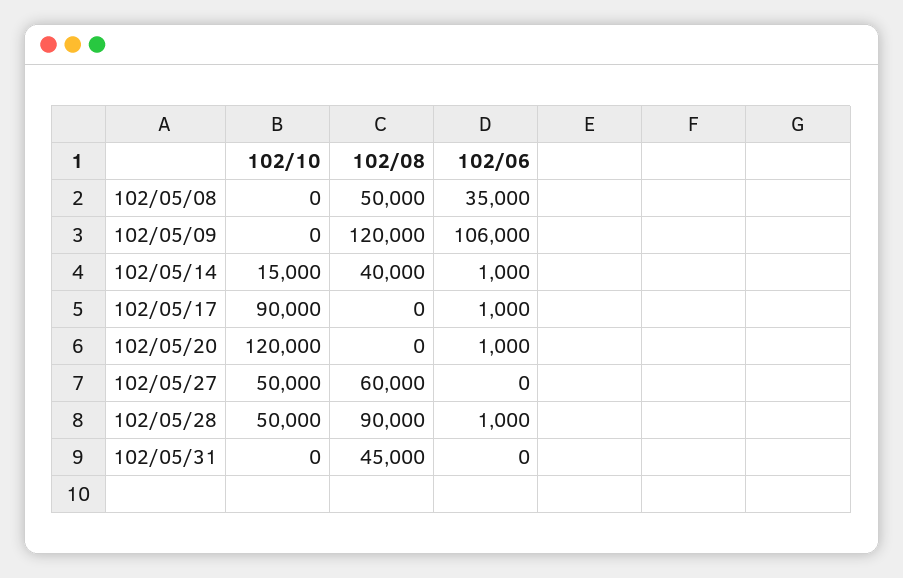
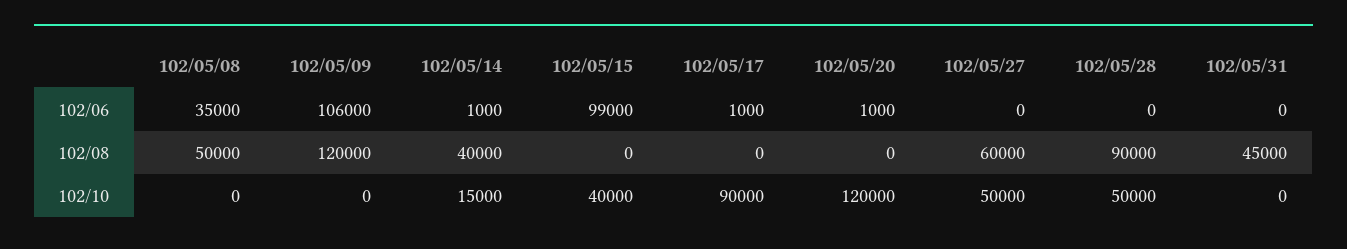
  {
    "102/10": {
      "102/05/08": 0,
      "102/05/09": 0,
      "102/05/14": 15000,
      "102/05/17": 90000,
      "102/05/20": 120000,
      "102/05/27": 50000,
      "102/05/28": 50000,
-     "102/05/31": 0
+     "102/05/31": 0,
+     "102/05/15": 40000
    },
    "102/08": {
      "102/05/08": 50000,
      "102/05/09": 120000,
      "102/05/14": 40000,
      "102/05/17": 0,
      "102/05/20": 0,
      "102/05/27": 60000,
      "102/05/28": 90000,
-     "102/05/31": 45000
+     "102/05/31": 45000,
+     "102/05/15": 0
    },
    "102/06": {
      "102/05/08": 35000,
      "102/05/09": 106000,
      "102/05/14": 1000,
      "102/05/17": 1000,
      "102/05/20": 1000,
      "102/05/27": 0,
-     "102/05/28": 1000,
+     "102/05/28": 0,
-     "102/05/31": 0
+     "102/05/31": 0,
+     "102/05/15": 99000
    }
  }

